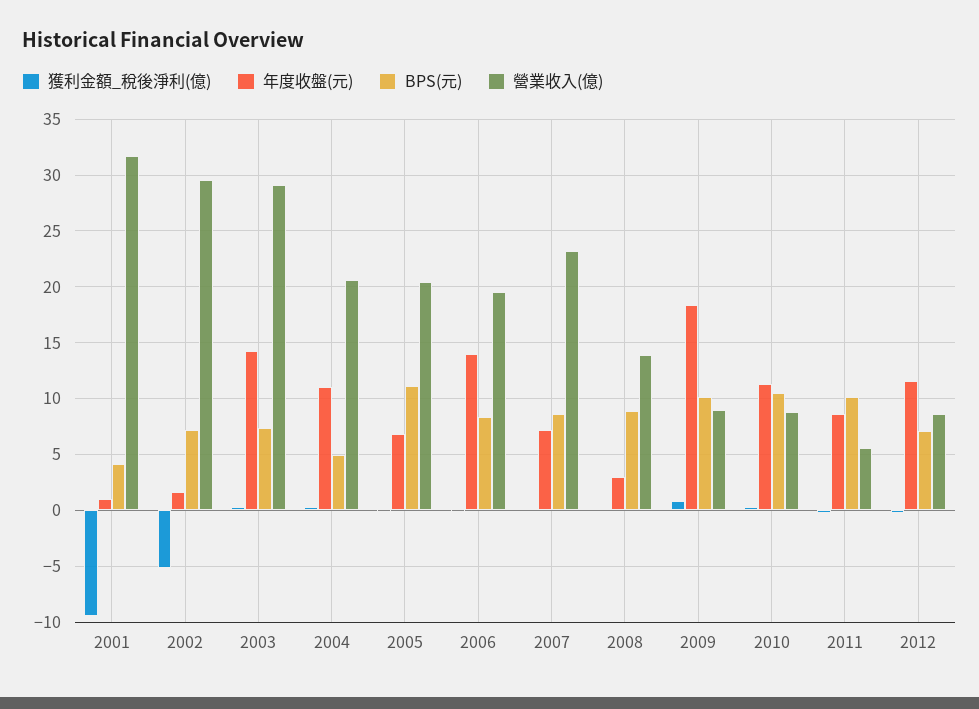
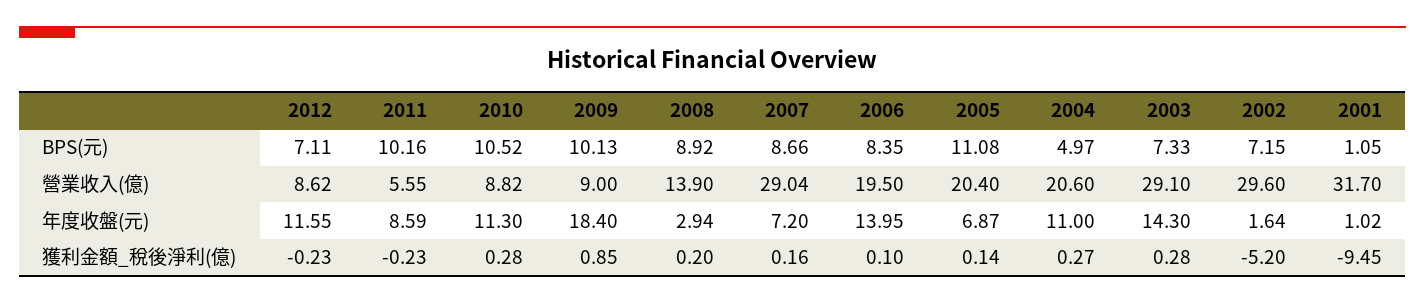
  {
    "獲利金額_稅後淨利(億)": {
      "2001": -9.45,
      "2002": -5.2,
      "2003": 0.28,
      "2004": 0.27,
      "2005": 0.14,
      "2006": 0.1,
      "2007": 0.16,
      "2008": 0.2,
      "2009": 0.85,
      "2010": 0.28,
      "2011": -0.23,
      "2012": -0.23
    },
    "年度收盤(元)": {
      "2001": 1.02,
      "2002": 1.64,
      "2003": 14.3,
      "2004": 11,
      "2005": 6.87,
      "2006": 13.95,
      "2007": 7.2,
      "2008": 2.94,
      "2009": 18.4,
      "2010": 11.3,
      "2011": 8.59,
      "2012": 11.55
    },
    "BPS(元)": {
-     "2001": 4,
+     "2001": 1.05,
      "2002": 7.15,
      "2003": 7.33,
      "2004": 4.97,
      "2005": 11.08,
      "2006": 8.35,
      "2007": 8.66,
      "2008": 8.92,
      "2009": 10.13,
      "2010": 10.52,
      "2011": 10.16,
      "2012": 7.11
    },
    "營業收入(億)": {
      "2001": 31.7,
      "2002": 29.6,
      "2003": 29.1,
      "2004": 20.6,
      "2005": 20.4,
      "2006": 19.5,
-     "2007": 23,
+     "2007": 29.04,
      "2008": 13.9,
      "2009": 9,
      "2010": 8.82,
      "2011": 5.55,
      "2012": 8.62
    }
  }

